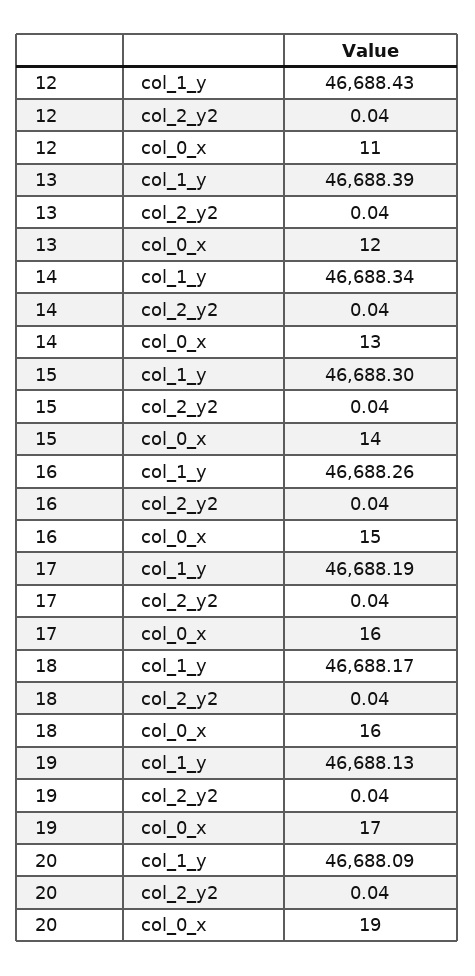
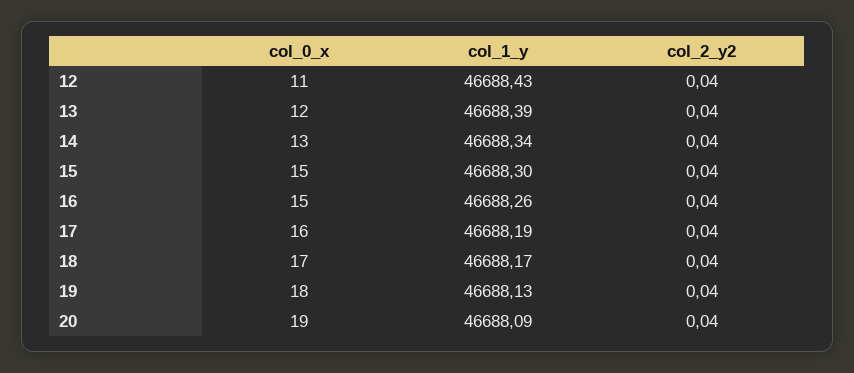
  {
    "12": {
      "col_1_y": 46688.43,
      "col_2_y2": 0.04,
      "col_0_x": 11
    },
    "13": {
      "col_1_y": 46688.39,
      "col_2_y2": 0.04,
      "col_0_x": 12
    },
    "14": {
      "col_1_y": 46688.34,
      "col_2_y2": 0.04,
      "col_0_x": 13
    },
    "15": {
      "col_1_y": 46688.3,
      "col_2_y2": 0.04,
-     "col_0_x": 14
+     "col_0_x": 15
    },
    "16": {
      "col_1_y": 46688.26,
      "col_2_y2": 0.04,
      "col_0_x": 15
    },
    "17": {
      "col_1_y": 46688.19,
      "col_2_y2": 0.04,
      "col_0_x": 16
    },
    "18": {
      "col_1_y": 46688.17,
      "col_2_y2": 0.04,
-     "col_0_x": 16
+     "col_0_x": 17
    },
    "19": {
      "col_1_y": 46688.13,
      "col_2_y2": 0.04,
-     "col_0_x": 17
+     "col_0_x": 18
    },
    "20": {
      "col_1_y": 46688.09,
      "col_2_y2": 0.04,
      "col_0_x": 19
    }
  }

